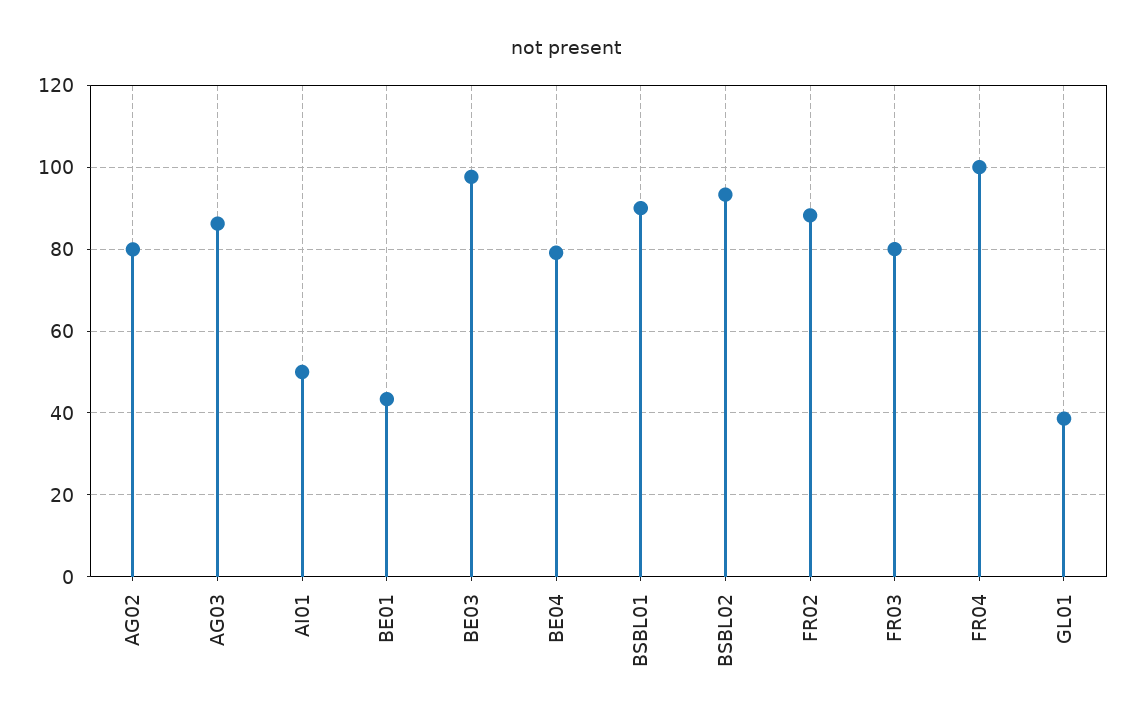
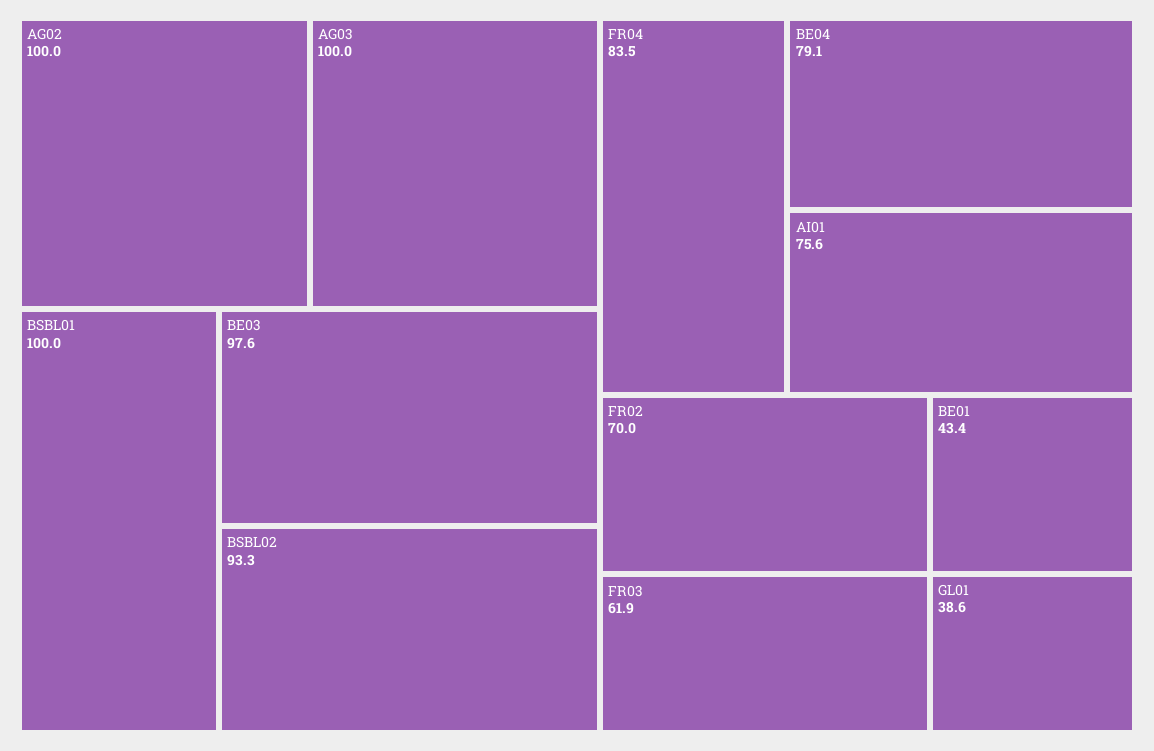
  {
-   "AG02": 80,
+   "AG02": 100,
-   "AG03": 86,
+   "AG03": 100,
-   "AI01": 50,
+   "AI01": 75.6,
    "BE01": 43.4,
    "BE03": 97.6,
    "BE04": 79.1,
-   "BSBL01": 90,
+   "BSBL01": 100,
    "BSBL02": 93.3,
-   "FR02": 88,
+   "FR02": 70,
-   "FR03": 80,
+   "FR03": 61.9,
-   "FR04": 100,
+   "FR04": 83.5,
    "GL01": 38.6
  }

